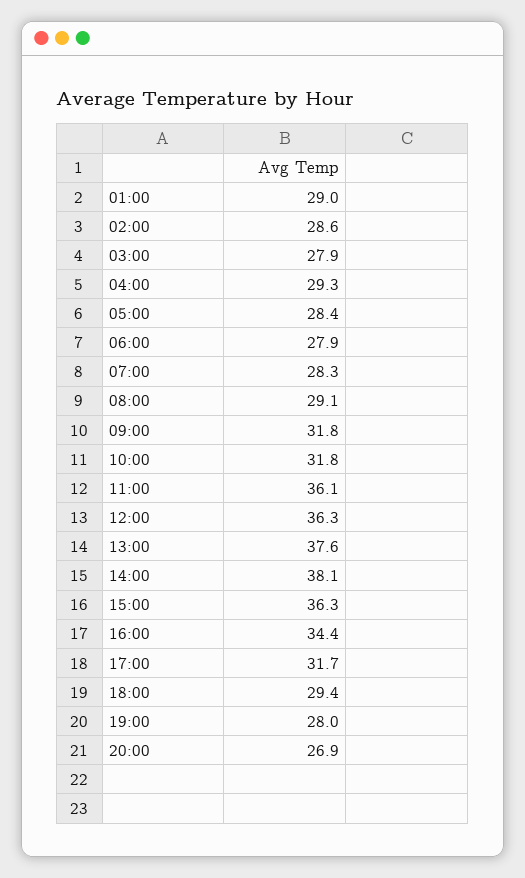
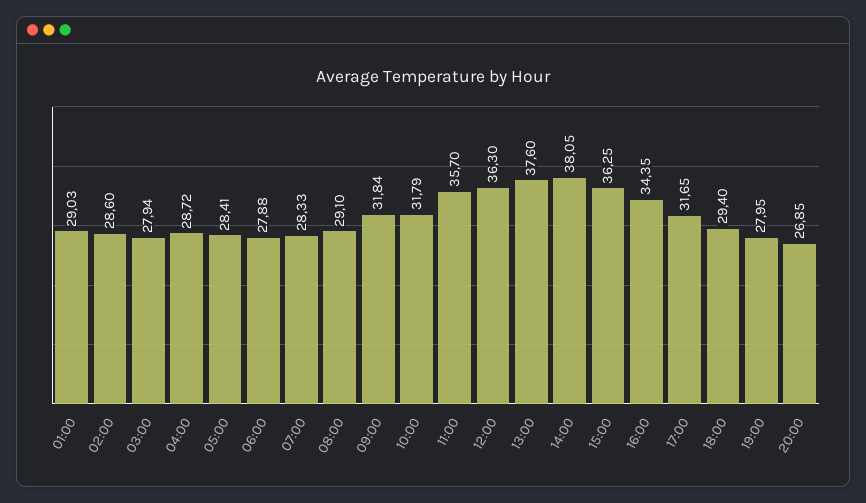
  {
    "01:00": 29.03,
    "02:00": 28.6,
    "03:00": 27.94,
-   "04:00": 29.3,
+   "04:00": 28.72,
    "05:00": 28.41,
    "06:00": 27.88,
    "07:00": 28.33,
    "08:00": 29.1,
    "09:00": 31.84,
    "10:00": 31.79,
-   "11:00": 36.1,
+   "11:00": 35.7,
    "12:00": 36.3,
    "13:00": 37.6,
    "14:00": 38.05,
    "15:00": 36.25,
    "16:00": 34.35,
    "17:00": 31.65,
    "18:00": 29.4,
    "19:00": 27.95,
    "20:00": 26.85
  }

